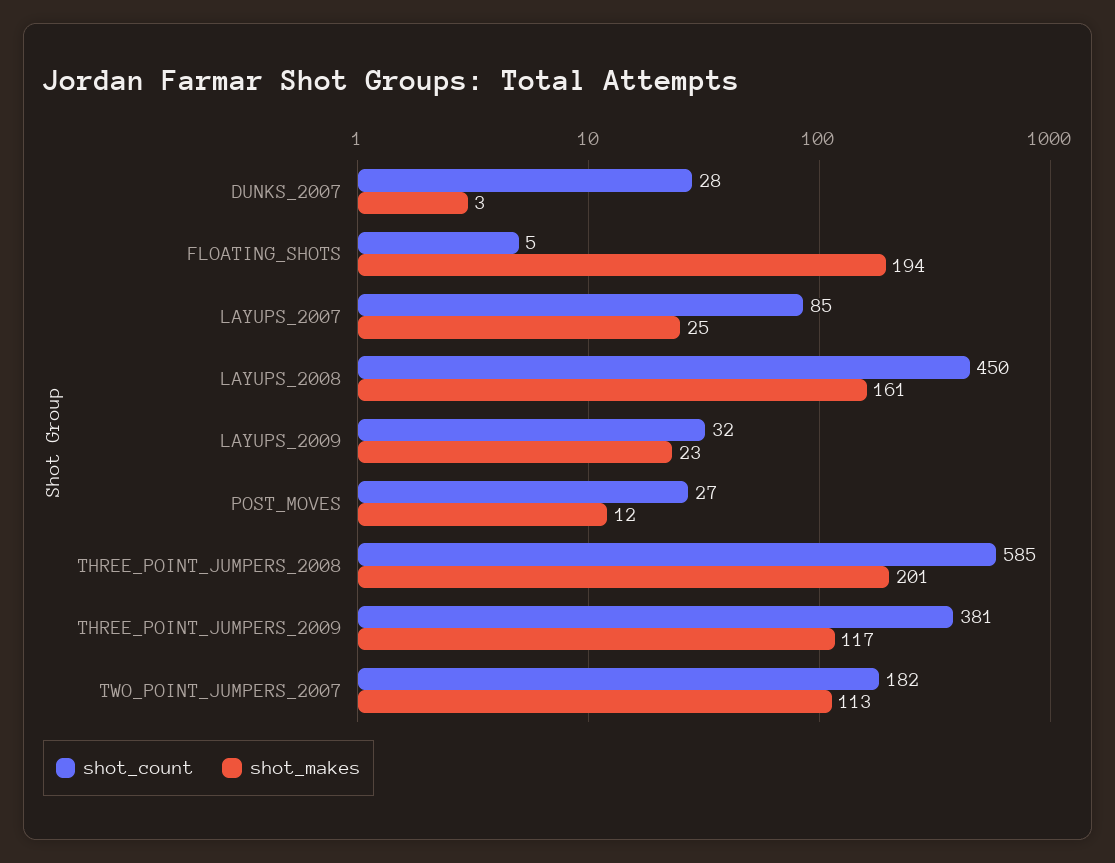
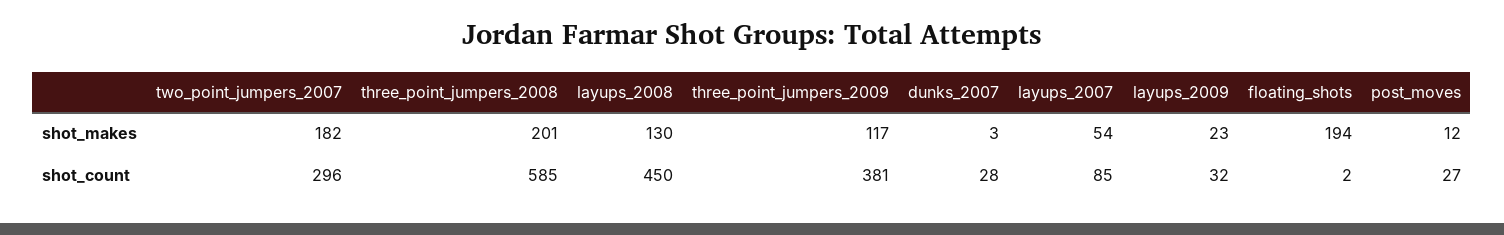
  {
    "shot_count": {
      "DUNKS_2007": 28,
-     "FLOATING_SHOTS": 5,
+     "FLOATING_SHOTS": 2,
      "LAYUPS_2007": 85,
      "LAYUPS_2008": 450,
      "LAYUPS_2009": 32,
      "POST_MOVES": 27,
      "THREE_POINT_JUMPERS_2008": 585,
      "THREE_POINT_JUMPERS_2009": 381,
-     "TWO_POINT_JUMPERS_2007": 182
+     "TWO_POINT_JUMPERS_2007": 296
    },
    "shot_makes": {
      "DUNKS_2007": 3,
      "FLOATING_SHOTS": 194,
-     "LAYUPS_2007": 25,
+     "LAYUPS_2007": 54,
-     "LAYUPS_2008": 161,
+     "LAYUPS_2008": 130,
      "LAYUPS_2009": 23,
      "POST_MOVES": 12,
      "THREE_POINT_JUMPERS_2008": 201,
      "THREE_POINT_JUMPERS_2009": 117,
-     "TWO_POINT_JUMPERS_2007": 113
+     "TWO_POINT_JUMPERS_2007": 182
    }
  }

